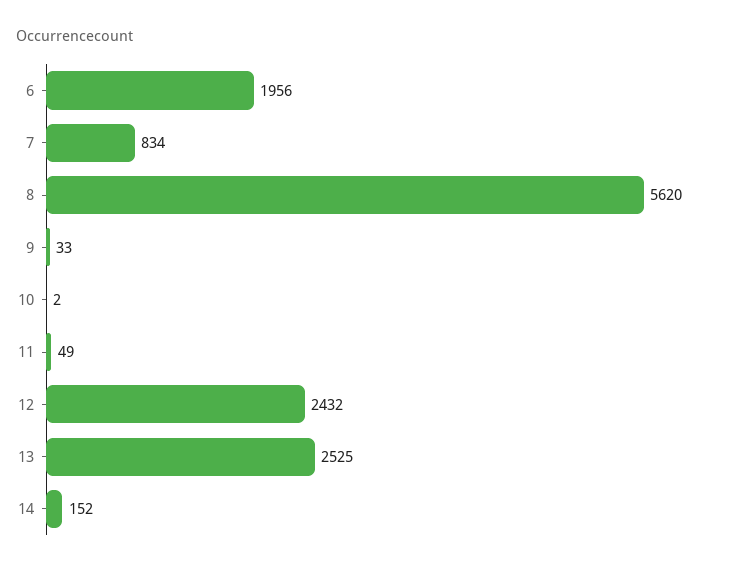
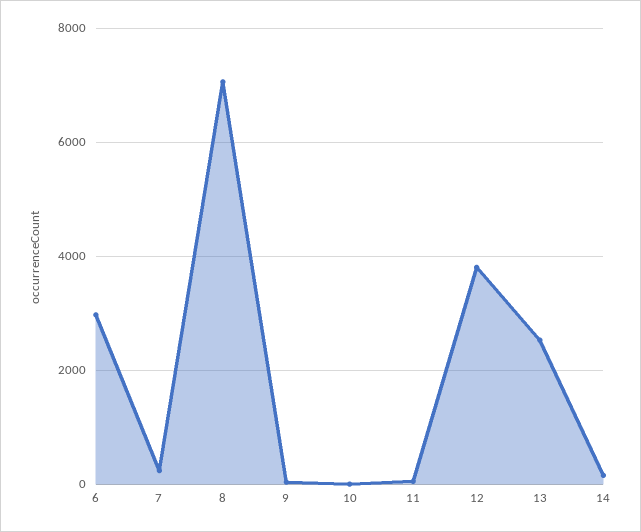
  {
-   "6": 1956,
+   "6": 3000,
-   "7": 834,
+   "7": 200,
-   "8": 5620,
+   "8": 7000,
    "9": 33,
    "10": 2,
    "11": 49,
-   "12": 2432,
+   "12": 3800,
    "13": 2525,
    "14": 152
  }

